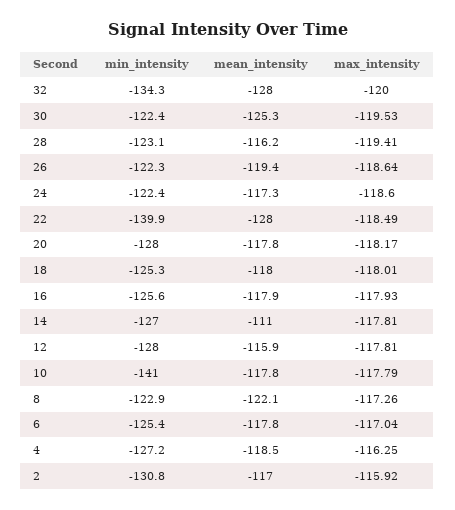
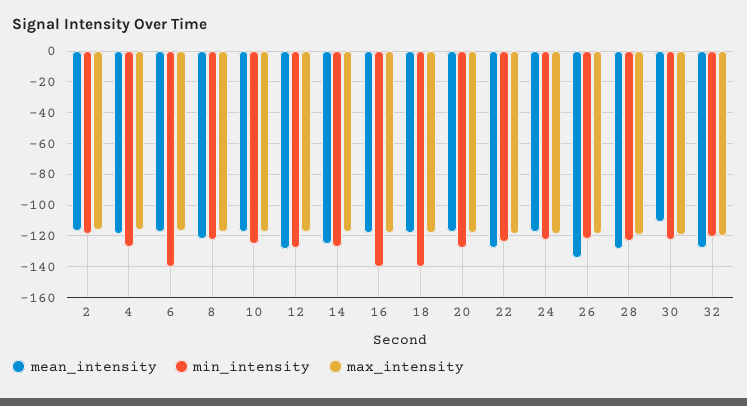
  {
    "min_intensity": {
-     "32": -134.3,
+     "32": -120,
      "30": -122.4,
      "28": -123.1,
      "26": -122.3,
      "24": -122.4,
-     "22": -139.9,
+     "22": -125,
      "20": -128,
-     "18": -125.3,
+     "18": -140,
-     "16": -125.6,
+     "16": -140,
      "14": -127,
      "12": -128,
-     "10": -141,
+     "10": -125,
      "8": -122.9,
-     "6": -125.4,
+     "6": -140,
      "4": -127.2,
-     "2": -130.8
+     "2": -120
    },
    "mean_intensity": {
      "32": -128,
-     "30": -125.3,
+     "30": -110,
-     "28": -116.2,
+     "28": -130,
-     "26": -119.4,
+     "26": -135,
      "24": -117.3,
      "22": -128,
      "20": -117.8,
      "18": -118,
      "16": -117.9,
-     "14": -111,
+     "14": -125,
-     "12": -115.9,
+     "12": -130,
      "10": -117.8,
      "8": -122.1,
      "6": -117.8,
      "4": -118.5,
      "2": -117
    },
    "max_intensity": {
      "32": -120,
      "30": -119.53,
      "28": -119.41,
      "26": -118.64,
      "24": -118.6,
      "22": -118.49,
      "20": -118.17,
      "18": -118.01,
      "16": -117.93,
      "14": -117.81,
      "12": -117.81,
      "10": -117.79,
      "8": -117.26,
      "6": -117.04,
      "4": -116.25,
      "2": -115.92
    }
  }

